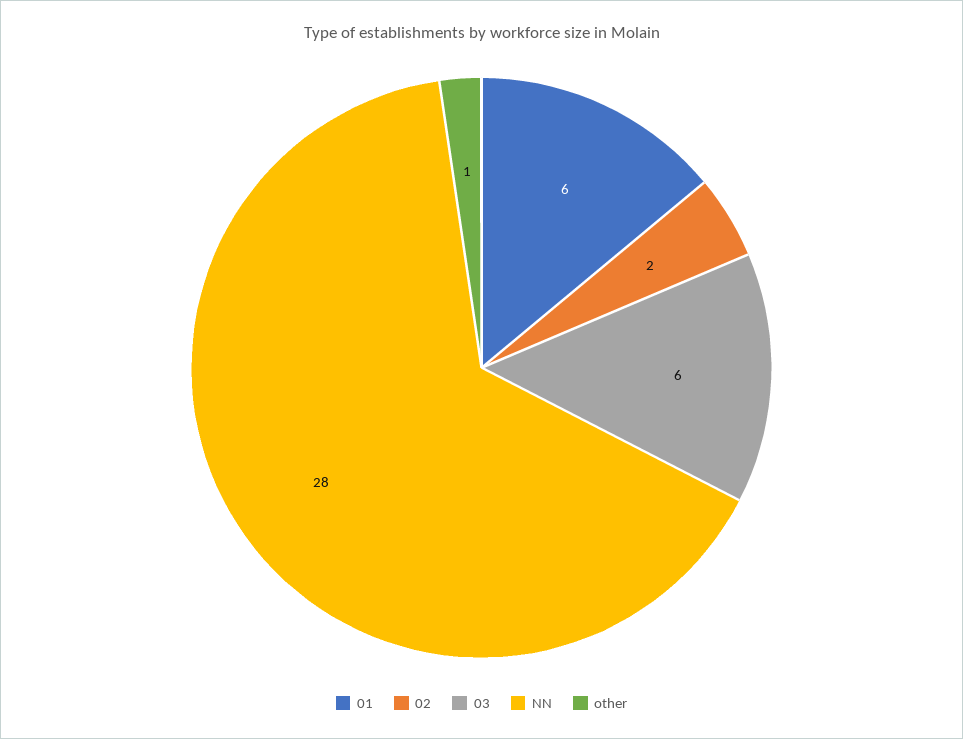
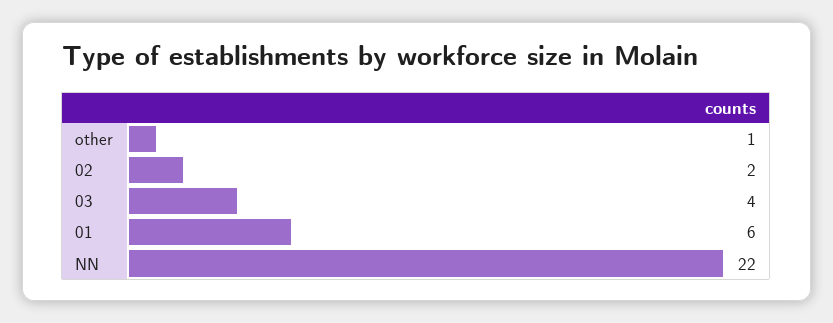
  {
    "01": 6,
    "02": 2,
-   "03": 6,
+   "03": 4,
-   "NN": 28,
+   "NN": 22,
    "other": 1
  }

